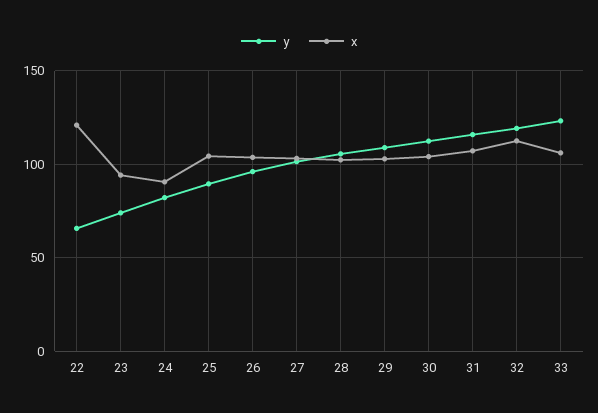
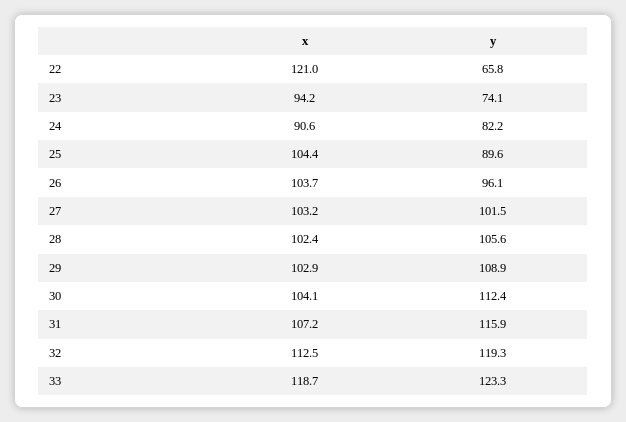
  {
    "y": {
      "22": 65.8,
      "23": 74.1,
      "24": 82.2,
      "25": 89.6,
      "26": 96.1,
      "27": 101.5,
      "28": 105.6,
      "29": 108.9,
      "30": 112.4,
      "31": 115.9,
      "32": 119.3,
      "33": 123.3
    },
    "x": {
      "22": 121,
      "23": 94.2,
      "24": 90.6,
      "25": 104.4,
      "26": 103.7,
      "27": 103.2,
      "28": 102.4,
      "29": 102.9,
      "30": 104.1,
      "31": 107.2,
      "32": 112.5,
-     "33": 105
+     "33": 118.7
    }
  }

